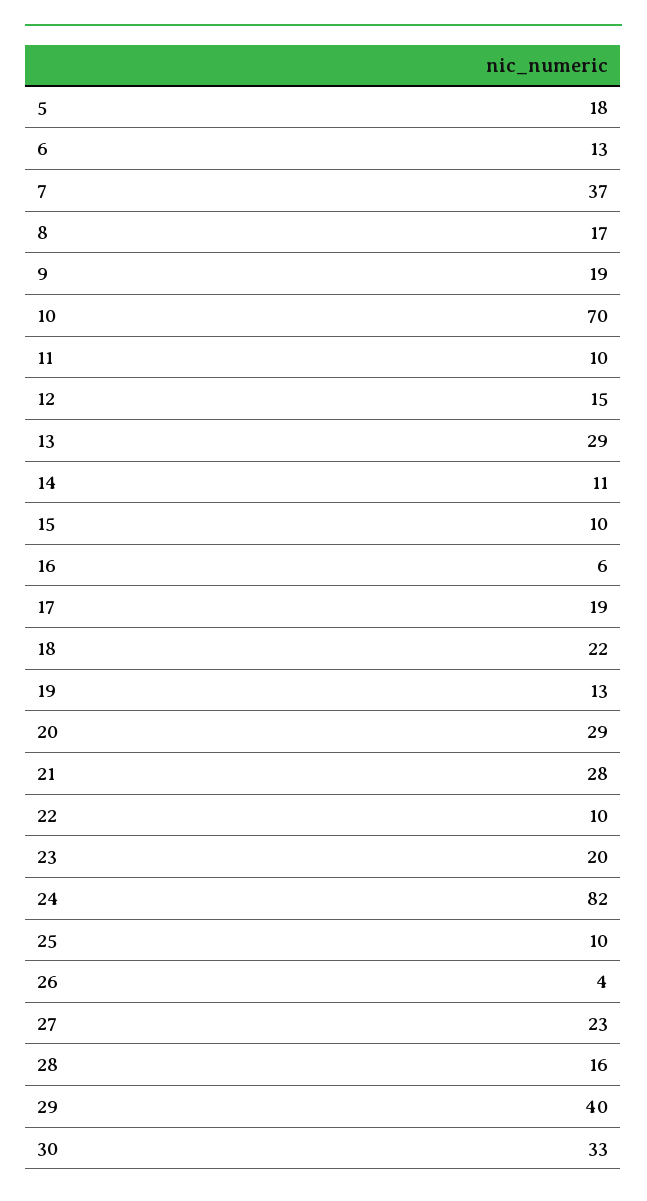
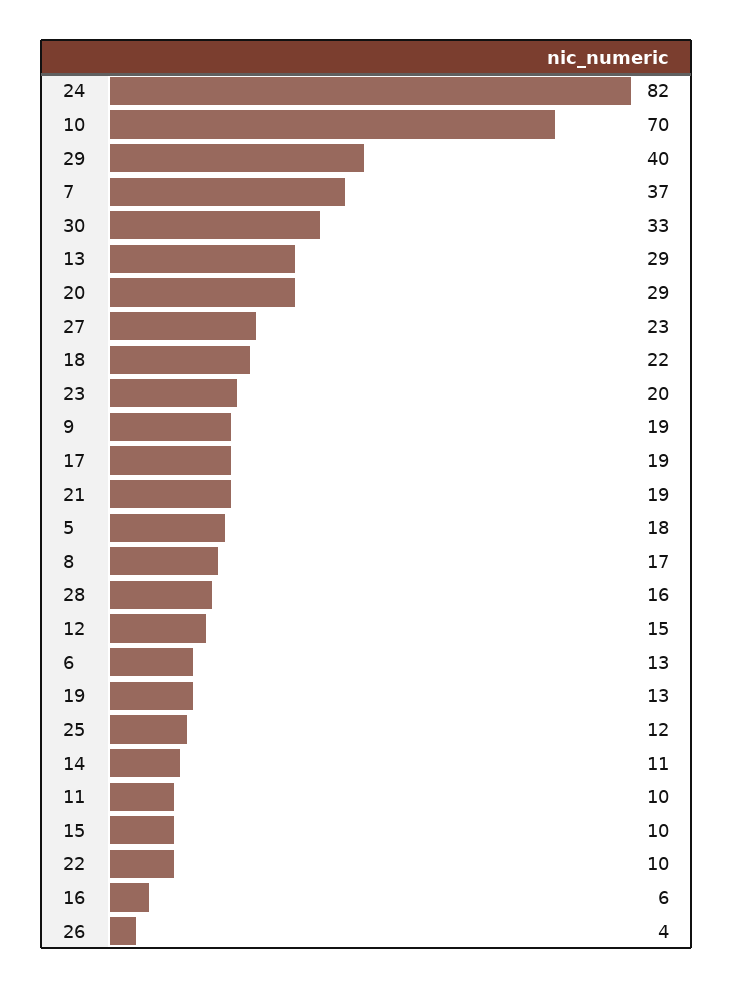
  {
    "5": 18,
    "6": 13,
    "7": 37,
    "8": 17,
    "9": 19,
    "10": 70,
    "11": 10,
    "12": 15,
    "13": 29,
    "14": 11,
    "15": 10,
    "16": 6,
    "17": 19,
    "18": 22,
    "19": 13,
    "20": 29,
-   "21": 28,
+   "21": 19,
    "22": 10,
    "23": 20,
    "24": 82,
-   "25": 10,
+   "25": 12,
    "26": 4,
    "27": 23,
    "28": 16,
    "29": 40,
    "30": 33
  }

